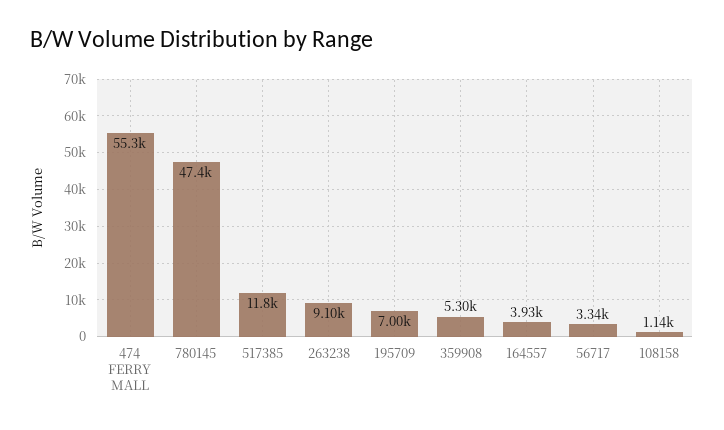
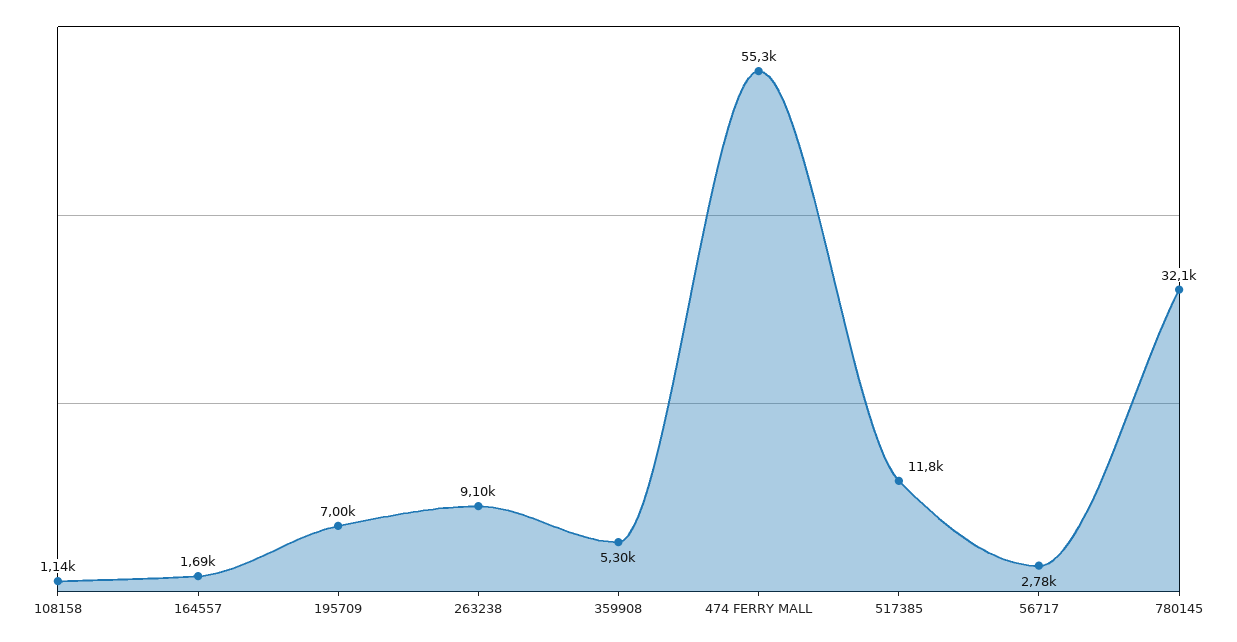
  {
    "474 FERRY MALL": 55300,
-   "780145": 47400,
+   "780145": 32100,
    "517385": 11800,
    "263238": 9100,
    "195709": 7000,
    "359908": 5300,
-   "164557": 3930,
+   "164557": 1690,
-   "56717": 3340,
+   "56717": 2780,
    "108158": 1140
  }

